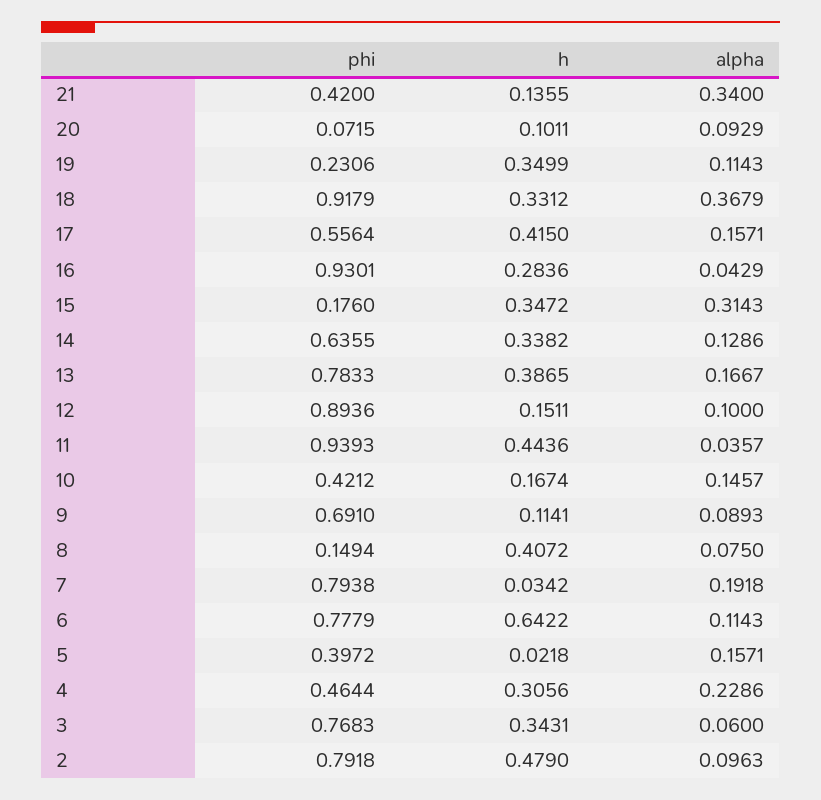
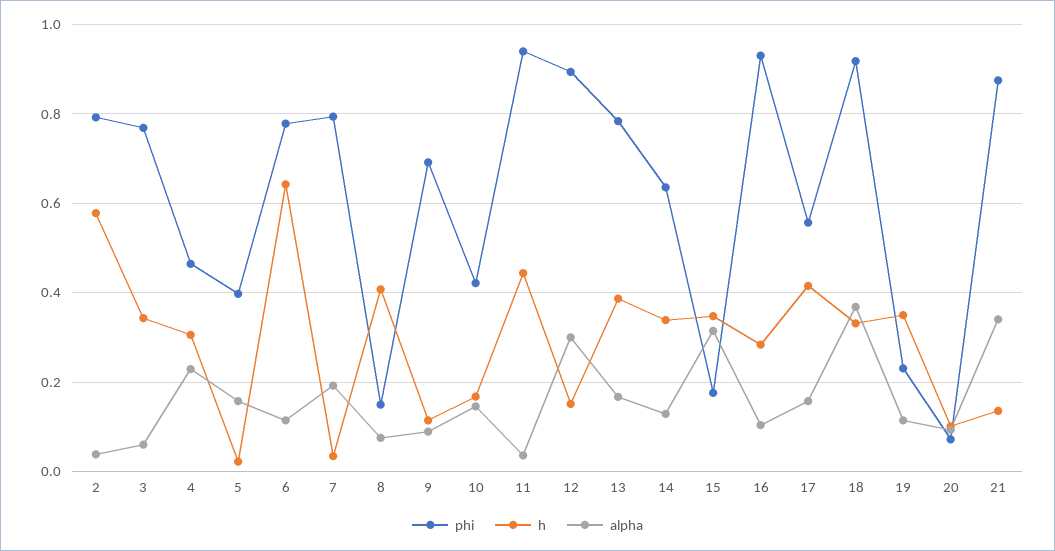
  {
    "phi": {
-     "21": 0.42,
+     "21": 0.88,
      "20": 0.0715,
      "19": 0.2306,
      "18": 0.9179,
      "17": 0.5564,
      "16": 0.9301,
      "15": 0.176,
      "14": 0.6355,
      "13": 0.7833,
      "12": 0.8936,
      "11": 0.9393,
      "10": 0.4212,
      "9": 0.691,
      "8": 0.1494,
      "7": 0.7938,
      "6": 0.7779,
      "5": 0.3972,
      "4": 0.4644,
      "3": 0.7683,
      "2": 0.7918
    },
    "h": {
      "21": 0.1355,
      "20": 0.1011,
      "19": 0.3499,
      "18": 0.3312,
      "17": 0.415,
      "16": 0.2836,
      "15": 0.3472,
      "14": 0.3382,
      "13": 0.3865,
      "12": 0.1511,
      "11": 0.4436,
      "10": 0.1674,
      "9": 0.1141,
      "8": 0.4072,
      "7": 0.0342,
      "6": 0.6422,
      "5": 0.0218,
      "4": 0.3056,
      "3": 0.3431,
-     "2": 0.479
+     "2": 0.58
    },
    "alpha": {
      "21": 0.34,
      "20": 0.0929,
      "19": 0.1143,
      "18": 0.3679,
      "17": 0.1571,
-     "16": 0.0429,
+     "16": 0.1,
      "15": 0.3143,
      "14": 0.1286,
      "13": 0.1667,
-     "12": 0.1,
+     "12": 0.3,
      "11": 0.0357,
      "10": 0.1457,
      "9": 0.0893,
      "8": 0.075,
      "7": 0.1918,
      "6": 0.1143,
      "5": 0.1571,
      "4": 0.2286,
      "3": 0.06,
-     "2": 0.0963
+     "2": 0.04
    }
  }

